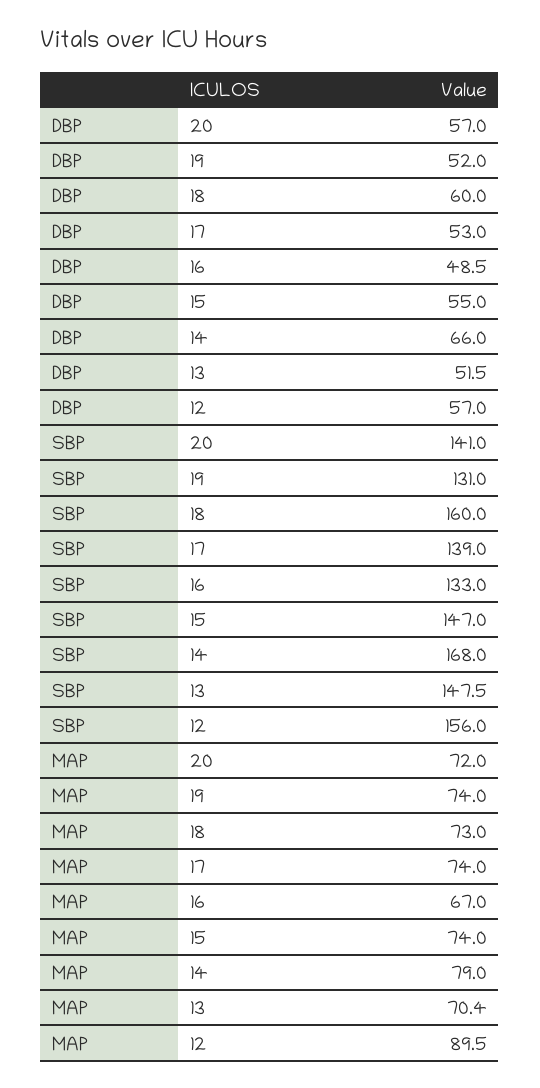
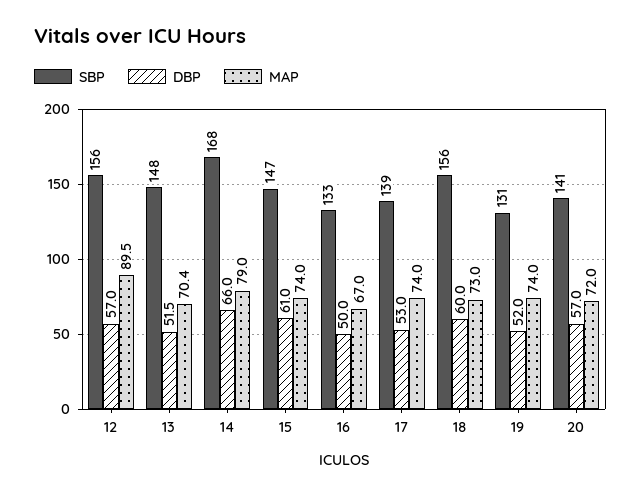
  {
    "DBP": {
      "20": 57,
      "19": 52,
      "18": 60,
      "17": 53,
-     "16": 48.5,
+     "16": 50,
-     "15": 55,
+     "15": 61,
      "14": 66,
      "13": 51.5,
      "12": 57
    },
    "SBP": {
      "20": 141,
      "19": 131,
-     "18": 160,
+     "18": 156,
      "17": 139,
      "16": 133,
      "15": 147,
      "14": 168,
      "13": 147.5,
      "12": 156
    },
    "MAP": {
      "20": 72,
      "19": 74,
      "18": 73,
      "17": 74,
      "16": 67,
      "15": 74,
      "14": 79,
      "13": 70.4,
      "12": 89.5
    }
  }

